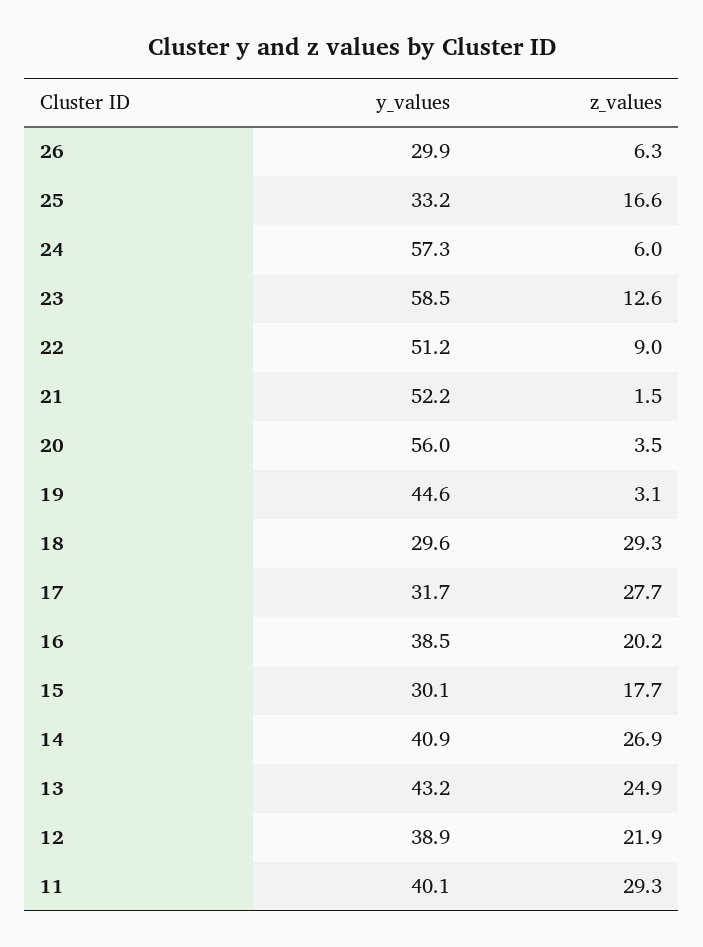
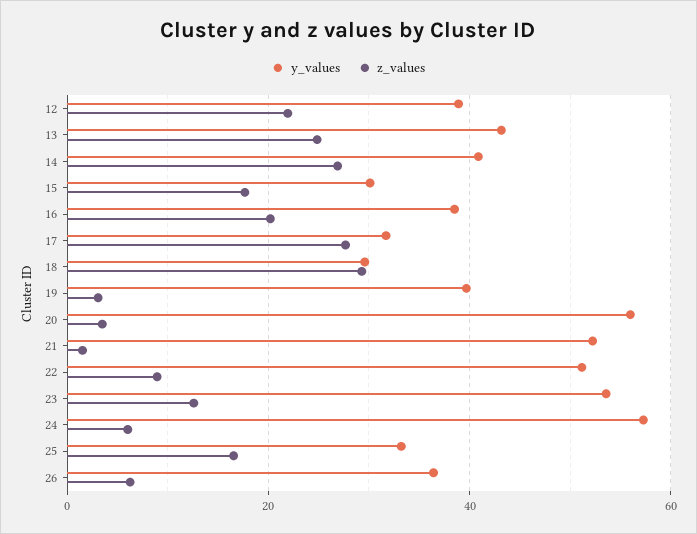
  {
    "y_values": {
-     "26": 29.9,
+     "26": 36,
      "25": 33.2,
      "24": 57.3,
-     "23": 58.5,
+     "23": 54,
      "22": 51.2,
      "21": 52.2,
      "20": 56,
-     "19": 44.6,
+     "19": 40,
      "18": 29.6,
      "17": 31.7,
      "16": 38.5,
      "15": 30.1,
      "14": 40.9,
      "13": 43.2,
-     "12": 38.9,
+     "12": 38.9
-     "11": 40.1
    },
    "z_values": {
      "26": 6.3,
      "25": 16.6,
      "24": 6,
      "23": 12.6,
      "22": 9,
      "21": 1.5,
      "20": 3.5,
      "19": 3.1,
      "18": 29.3,
      "17": 27.7,
      "16": 20.2,
      "15": 17.7,
      "14": 26.9,
      "13": 24.9,
-     "12": 21.9,
+     "12": 21.9
-     "11": 29.3
    }
  }

